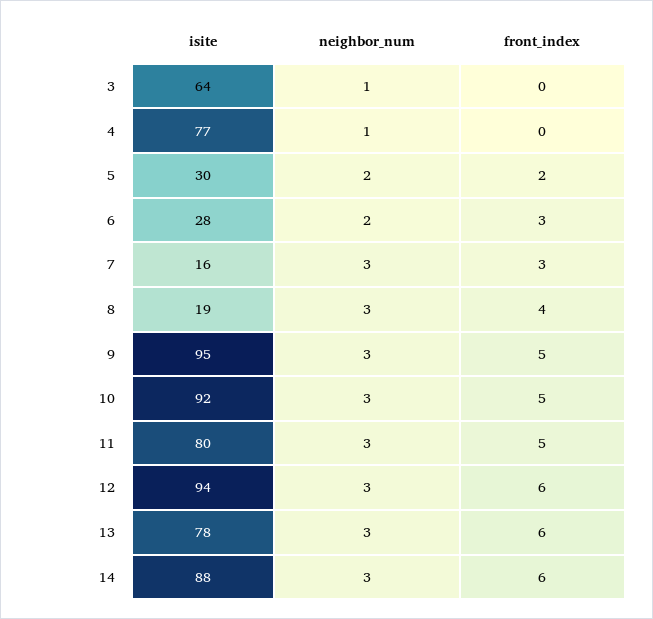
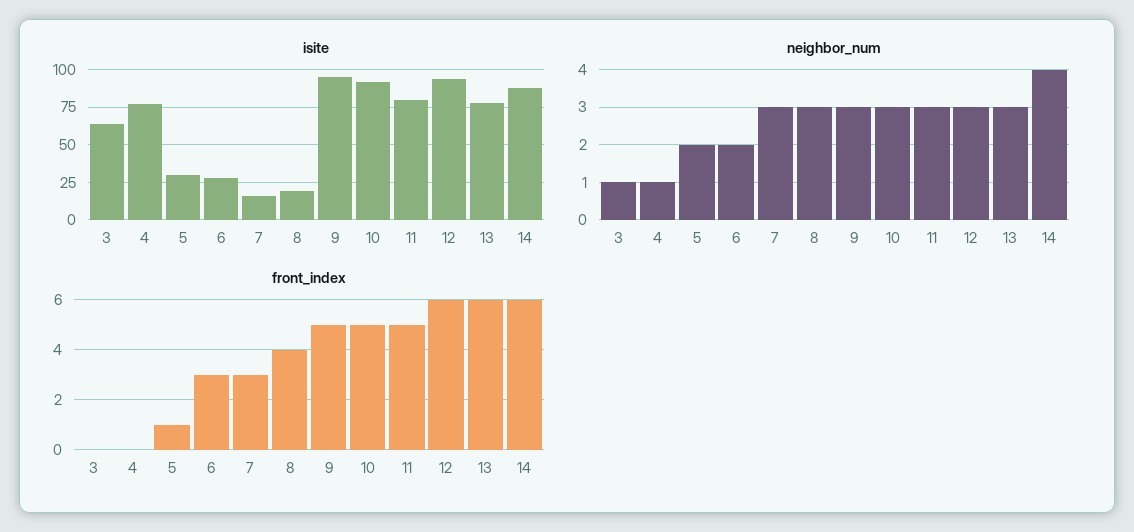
  {
    "isite": {
      "3": 64,
      "4": 77,
      "5": 30,
      "6": 28,
      "7": 16,
      "8": 19,
      "9": 95,
      "10": 92,
      "11": 80,
      "12": 94,
      "13": 78,
      "14": 88
    },
    "neighbor_num": {
      "3": 1,
      "4": 1,
      "5": 2,
      "6": 2,
      "7": 3,
      "8": 3,
      "9": 3,
      "10": 3,
      "11": 3,
      "12": 3,
      "13": 3,
-     "14": 3
+     "14": 4
    },
    "front_index": {
      "3": 0,
      "4": 0,
-     "5": 2,
+     "5": 1,
      "6": 3,
      "7": 3,
      "8": 4,
      "9": 5,
      "10": 5,
      "11": 5,
      "12": 6,
      "13": 6,
      "14": 6
    }
  }

